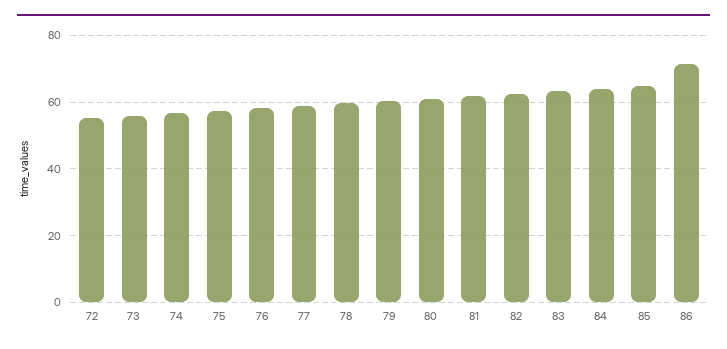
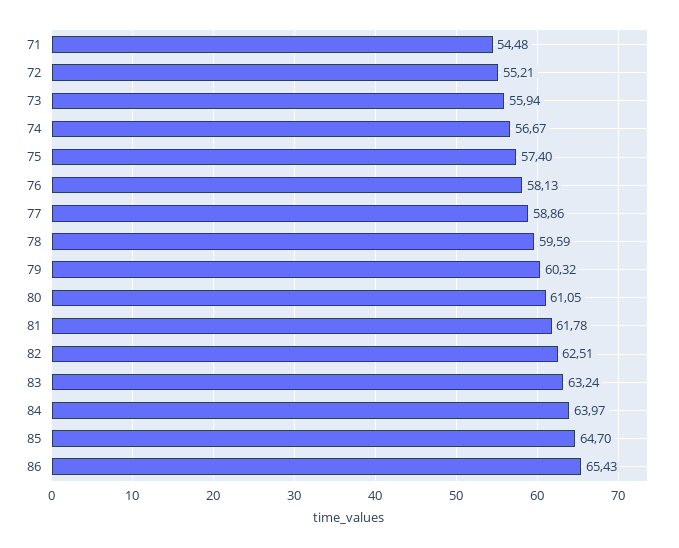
  {
    "72": 55.21,
    "73": 55.94,
    "74": 56.67,
    "75": 57.4,
    "76": 58.13,
    "77": 58.86,
    "78": 59.59,
    "79": 60.32,
    "80": 61.05,
    "81": 61.78,
    "82": 62.51,
    "83": 63.24,
    "84": 63.97,
    "85": 64.7,
-   "86": 72
+   "86": 65.43,
+   "71": 54.48
  }

